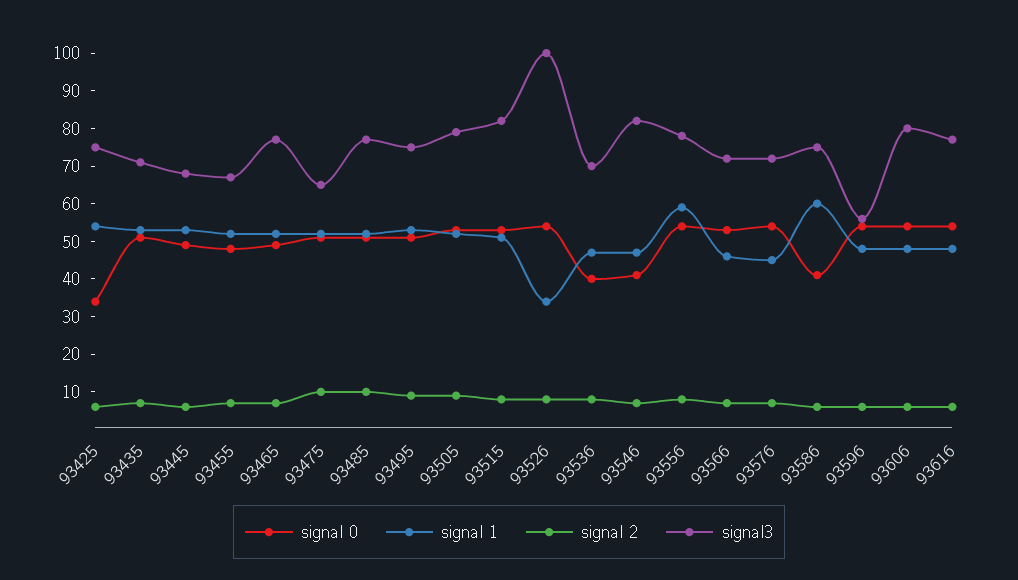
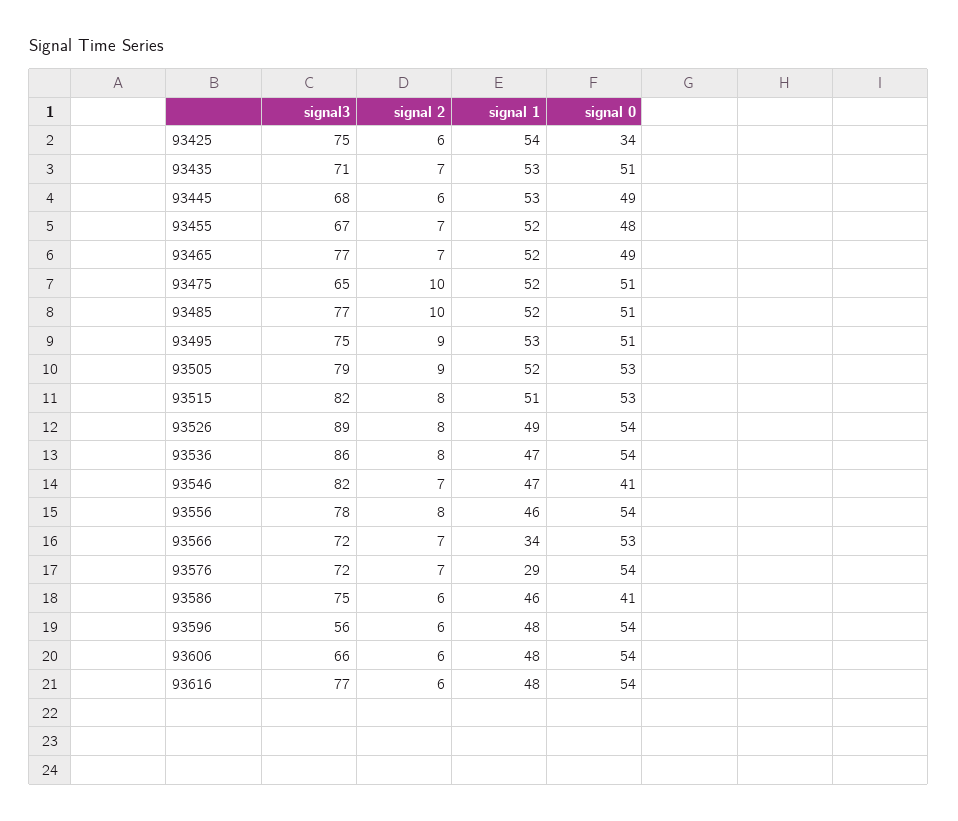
  {
    "signal 0": {
      "93425": 34,
      "93435": 51,
      "93445": 49,
      "93455": 48,
      "93465": 49,
      "93475": 51,
      "93485": 51,
      "93495": 51,
      "93505": 53,
      "93515": 53,
      "93526": 54,
-     "93536": 40,
+     "93536": 54,
      "93546": 41,
      "93556": 54,
      "93566": 53,
      "93576": 54,
      "93586": 41,
      "93596": 54,
      "93606": 54,
      "93616": 54
    },
    "signal 1": {
      "93425": 54,
      "93435": 53,
      "93445": 53,
      "93455": 52,
      "93465": 52,
      "93475": 52,
      "93485": 52,
      "93495": 53,
      "93505": 52,
      "93515": 51,
-     "93526": 35,
+     "93526": 49,
      "93536": 47,
      "93546": 47,
-     "93556": 60,
+     "93556": 46,
-     "93566": 45,
+     "93566": 34,
-     "93576": 45,
+     "93576": 29,
-     "93586": 60,
+     "93586": 46,
      "93596": 48,
      "93606": 48,
      "93616": 48
    },
    "signal 2": {
      "93425": 6,
      "93435": 7,
      "93445": 6,
      "93455": 7,
      "93465": 7,
      "93475": 10,
      "93485": 10,
      "93495": 9,
      "93505": 9,
      "93515": 8,
      "93526": 8,
      "93536": 8,
      "93546": 7,
      "93556": 8,
      "93566": 7,
      "93576": 7,
      "93586": 6,
      "93596": 6,
      "93606": 6,
      "93616": 6
    },
    "signal3": {
      "93425": 75,
      "93435": 71,
      "93445": 68,
      "93455": 67,
      "93465": 77,
      "93475": 65,
      "93485": 77,
      "93495": 75,
      "93505": 79,
      "93515": 82,
-     "93526": 100,
+     "93526": 89,
-     "93536": 70,
+     "93536": 86,
      "93546": 82,
      "93556": 78,
      "93566": 72,
      "93576": 72,
      "93586": 75,
      "93596": 56,
-     "93606": 80,
+     "93606": 66,
      "93616": 77
    }
  }

